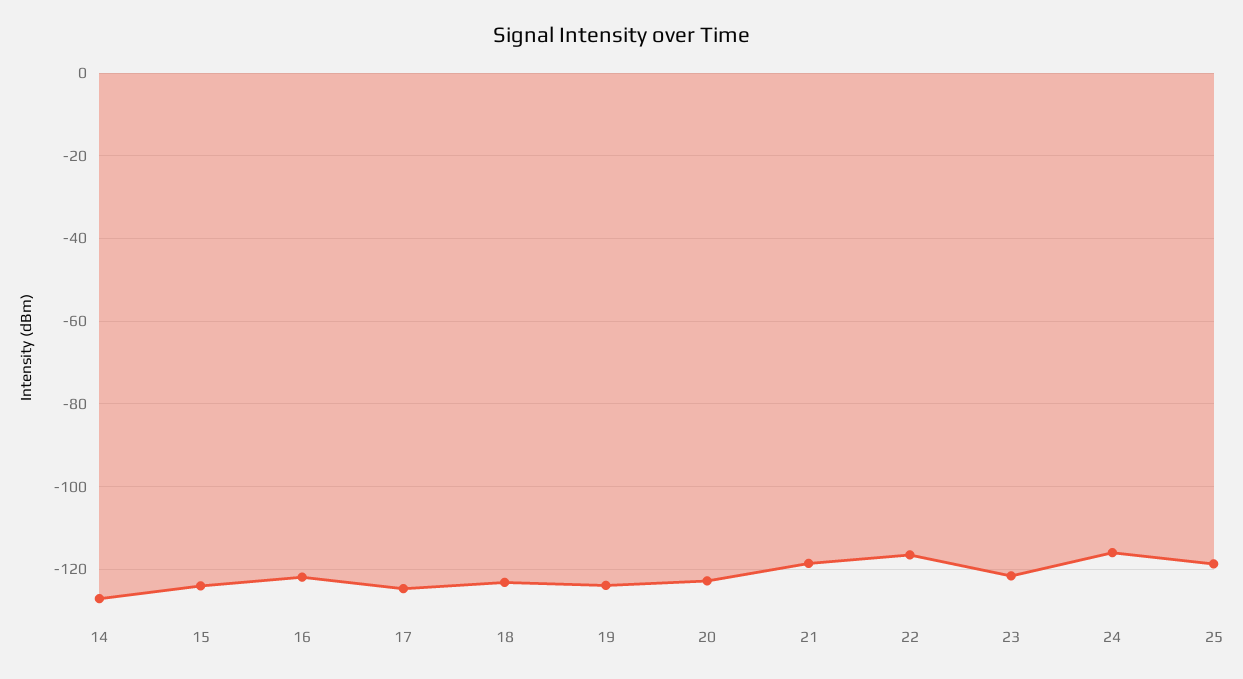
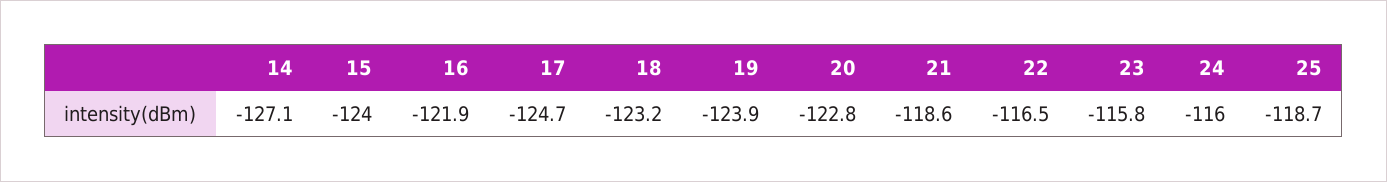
  {
    "14": -127.1,
    "15": -124,
    "16": -121.9,
    "17": -124.7,
    "18": -123.2,
    "19": -123.9,
    "20": -122.8,
    "21": -118.6,
    "22": -116.5,
-   "23": -122,
+   "23": -115.8,
    "24": -116,
    "25": -118.7
  }

